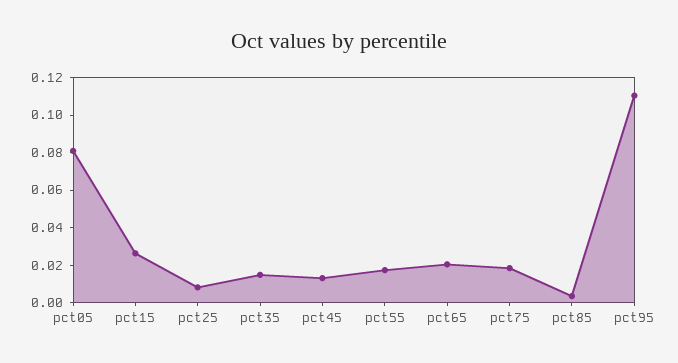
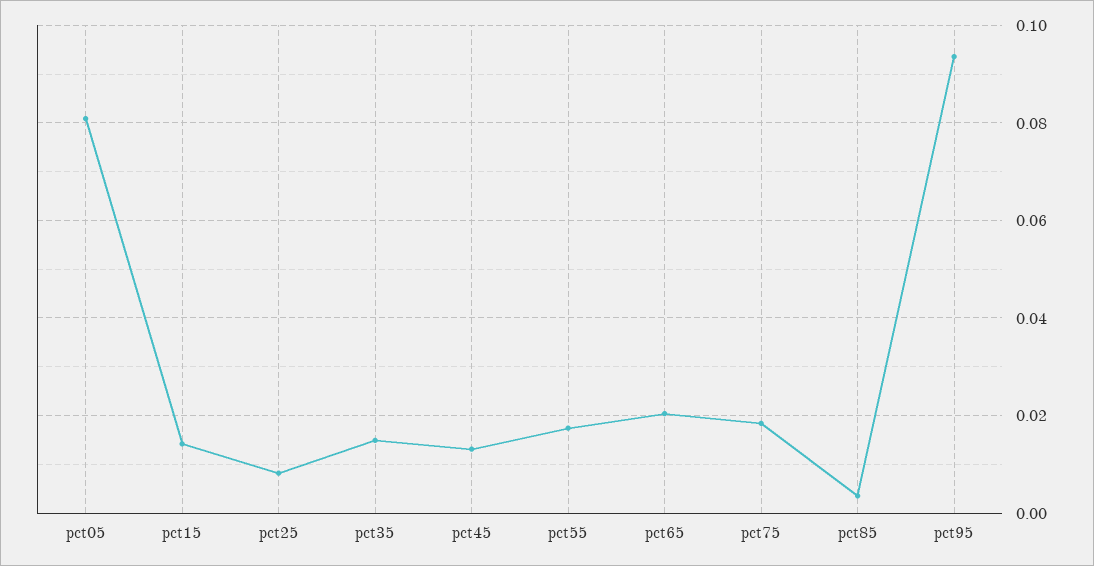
  {
    "pct05": 0.08,
-   "pct15": 0.025,
+   "pct15": 0.014,
    "pct25": 0.008,
    "pct35": 0.014,
    "pct45": 0.014,
    "pct55": 0.018,
    "pct65": 0.02,
    "pct75": 0.018,
    "pct85": 0.004,
-   "pct95": 0.11
+   "pct95": 0.094
  }

